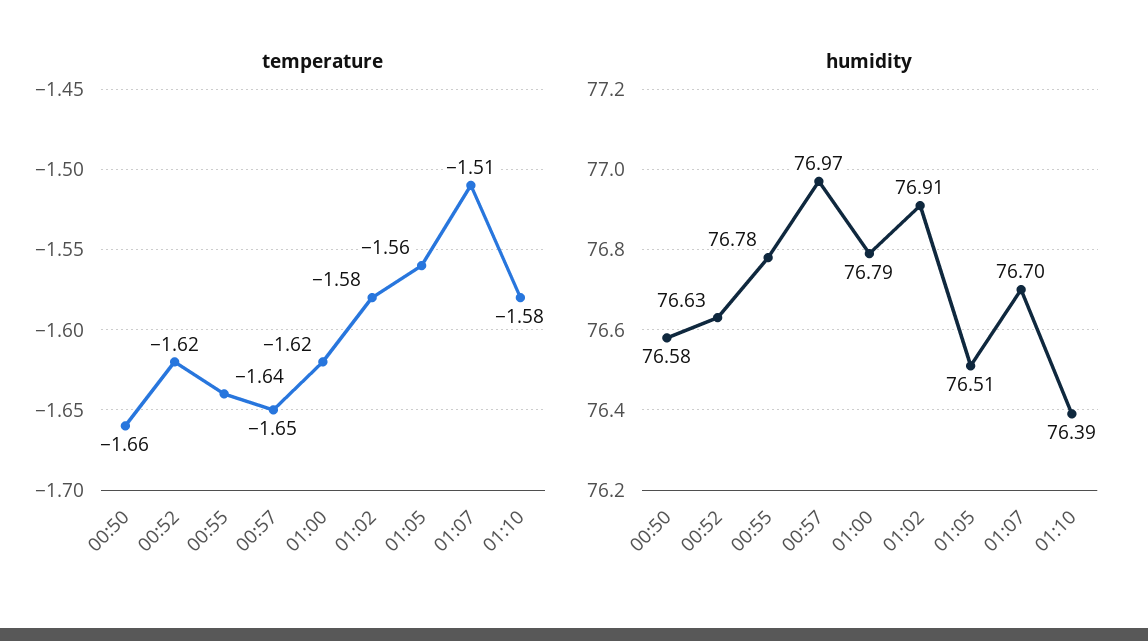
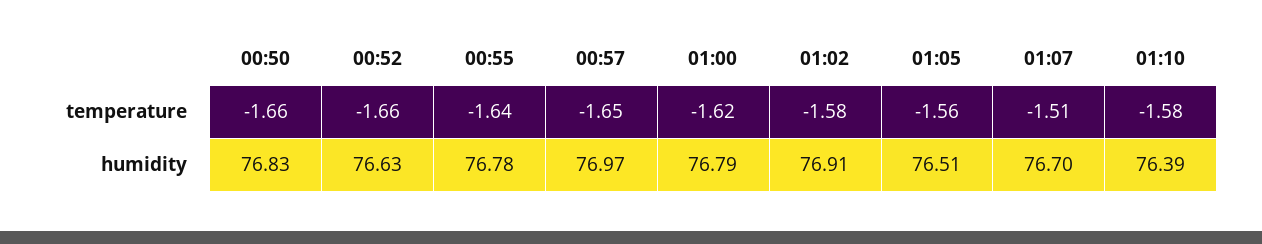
  {
    "temperature": {
      "00:50": -1.66,
-     "00:52": -1.62,
+     "00:52": -1.66,
      "00:55": -1.64,
      "00:57": -1.65,
      "01:00": -1.62,
      "01:02": -1.58,
      "01:05": -1.56,
      "01:07": -1.51,
      "01:10": -1.58
    },
    "humidity": {
-     "00:50": 76.58,
+     "00:50": 76.83,
      "00:52": 76.63,
      "00:55": 76.78,
      "00:57": 76.97,
      "01:00": 76.79,
      "01:02": 76.91,
      "01:05": 76.51,
      "01:07": 76.7,
      "01:10": 76.39
    }
  }

